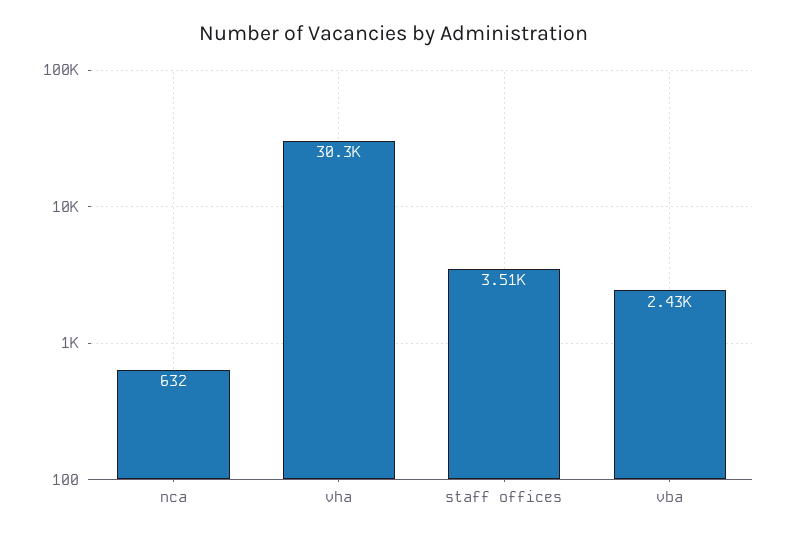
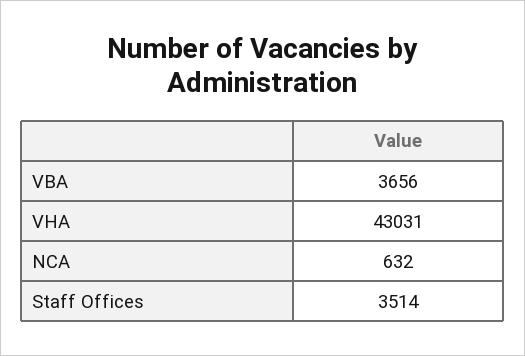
  {
    "nca": 632,
-   "vha": 30300,
+   "vha": 43031,
    "staff offices": 3514,
-   "vba": 2430
+   "vba": 3656
  }

